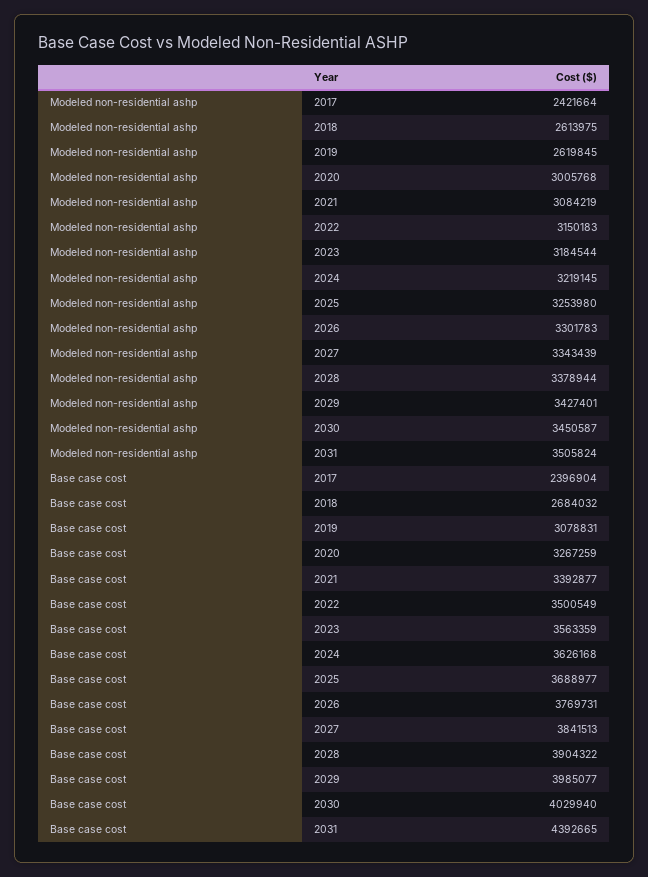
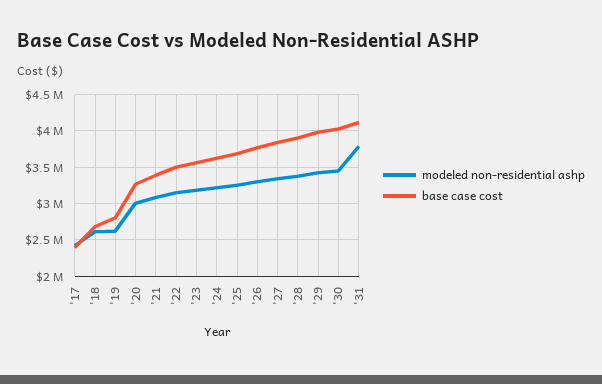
  {
    "Modeled non-residential ashp": {
      "2017": 2421664,
      "2018": 2613975,
      "2019": 2619845,
      "2020": 3005768,
      "2021": 3084219,
      "2022": 3150183,
      "2023": 3184544,
      "2024": 3219145,
      "2025": 3253980,
      "2026": 3301783,
      "2027": 3343439,
      "2028": 3378944,
      "2029": 3427401,
      "2030": 3450587,
-     "2031": 3505824
+     "2031": 3800000
    },
    "Base case cost": {
      "2017": 2396904,
      "2018": 2684032,
-     "2019": 3078831,
+     "2019": 2800000,
      "2020": 3267259,
      "2021": 3392877,
      "2022": 3500549,
      "2023": 3563359,
      "2024": 3626168,
      "2025": 3688977,
      "2026": 3769731,
      "2027": 3841513,
      "2028": 3904322,
      "2029": 3985077,
      "2030": 4029940,
-     "2031": 4392665
+     "2031": 4100000
    }
  }

